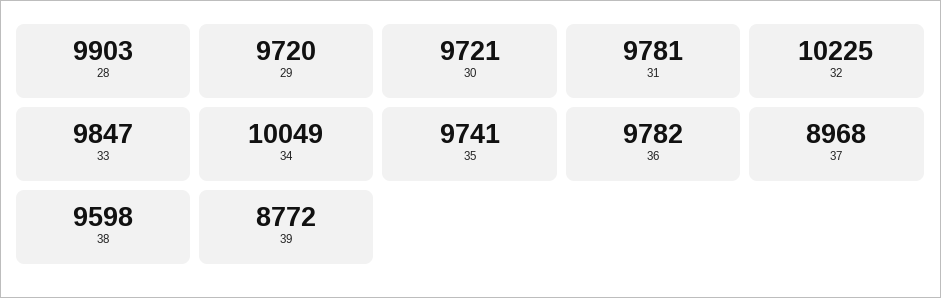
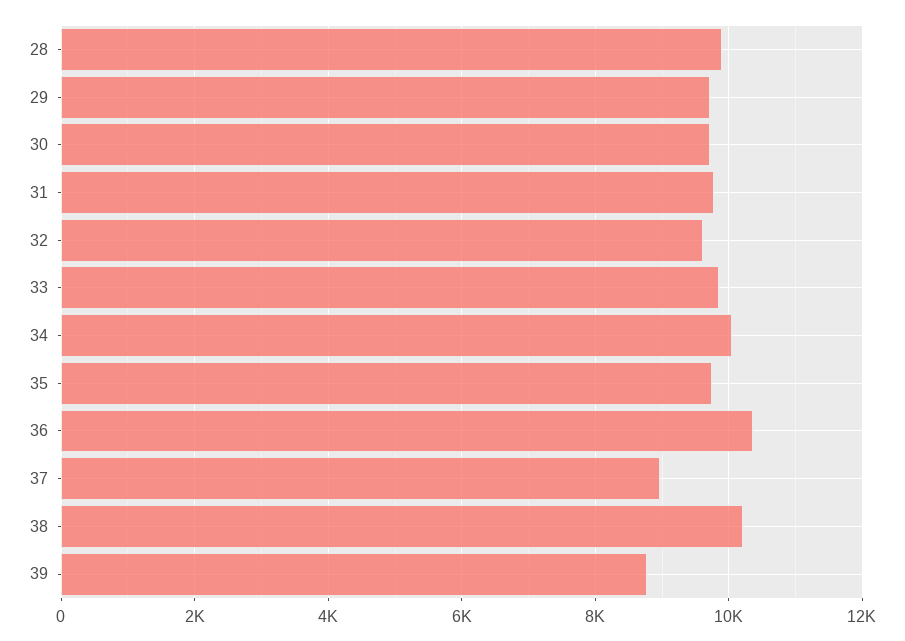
  {
    "28": 9903,
    "29": 9720,
    "30": 9721,
    "31": 9781,
-   "32": 10225,
+   "32": 9600,
    "33": 9847,
    "34": 10049,
    "35": 9741,
-   "36": 9782,
+   "36": 10400,
    "37": 8968,
-   "38": 9598,
+   "38": 10200,
    "39": 8772
  }

